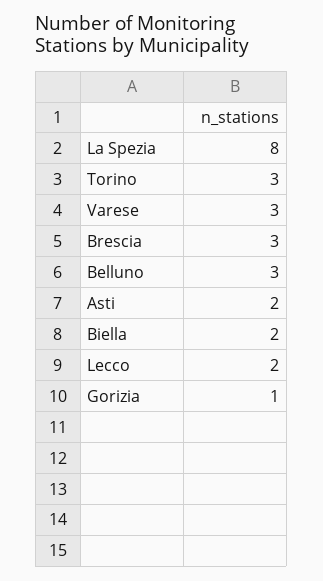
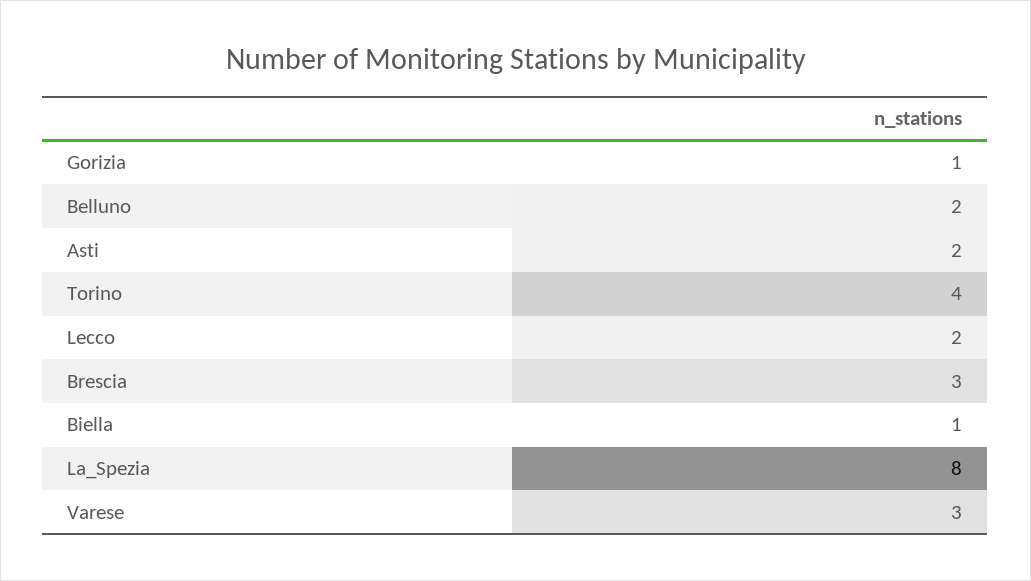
  {
    "La Spezia": 8,
-   "Torino": 3,
+   "Torino": 4,
    "Varese": 3,
    "Brescia": 3,
-   "Belluno": 3,
+   "Belluno": 2,
    "Asti": 2,
-   "Biella": 2,
+   "Biella": 1,
    "Lecco": 2,
    "Gorizia": 1
  }

